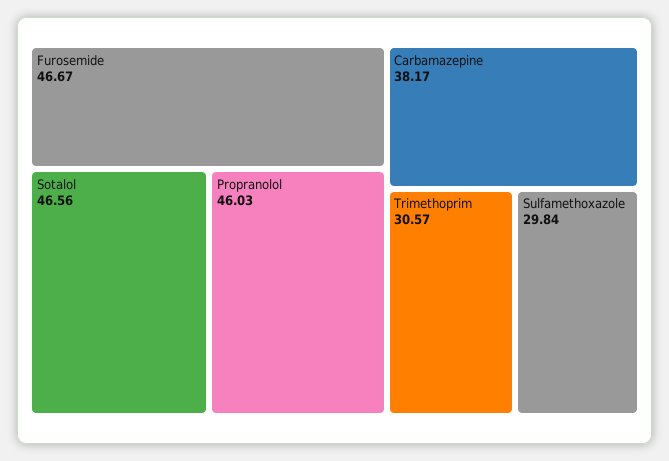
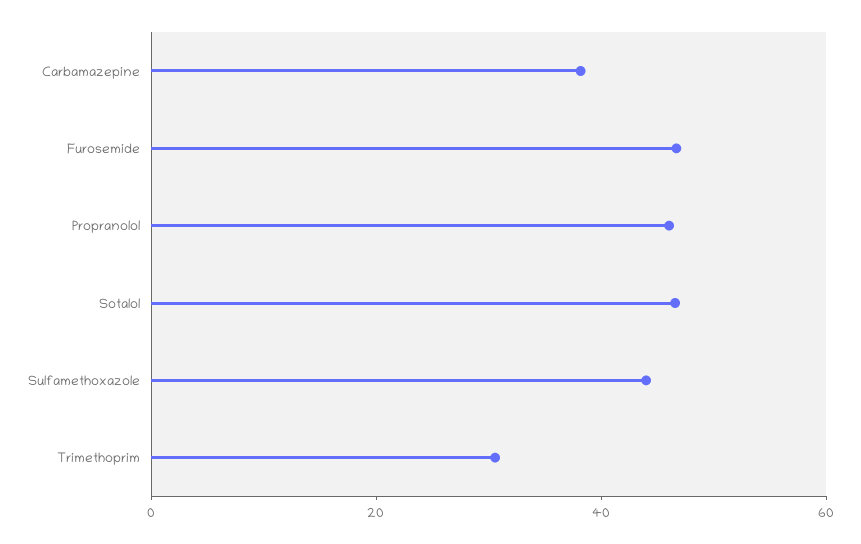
  {
    "Furosemide": 46.67,
    "Sotalol": 46.56,
    "Propranolol": 46.03,
    "Carbamazepine": 38.17,
    "Trimethoprim": 30.57,
-   "Sulfamethoxazole": 29.84
+   "Sulfamethoxazole": 45
  }

